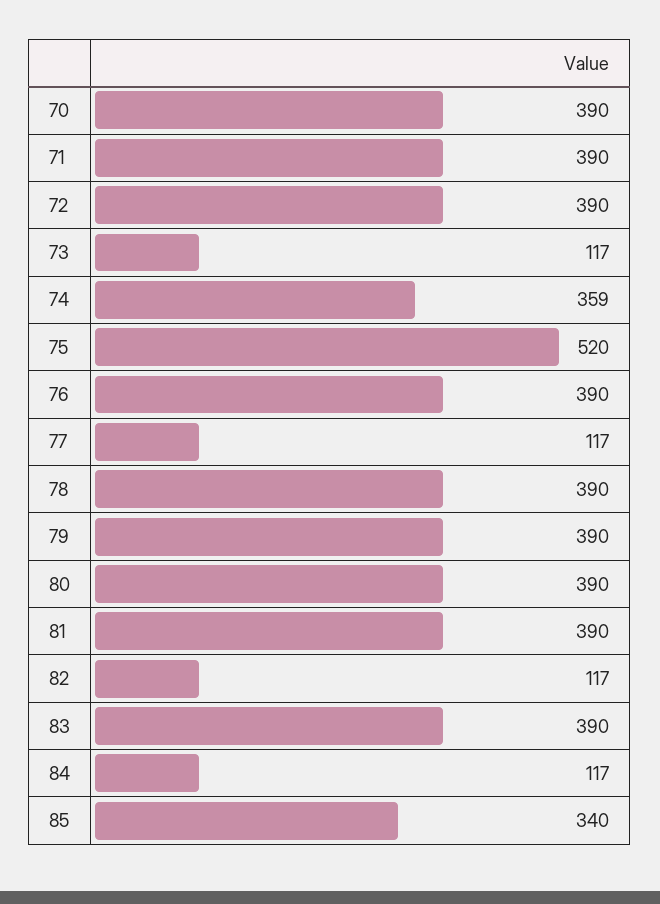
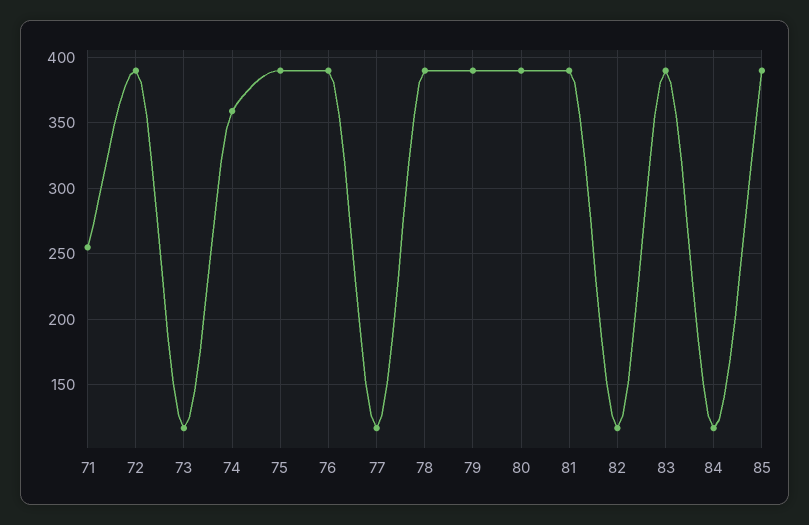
  {
-   "70": 390,
-   "71": 390,
+   "71": 255,
    "72": 390,
    "73": 117,
    "74": 359,
-   "75": 520,
+   "75": 390,
    "76": 390,
    "77": 117,
    "78": 390,
    "79": 390,
    "80": 390,
    "81": 390,
    "82": 117,
    "83": 390,
    "84": 117,
-   "85": 340
+   "85": 390
  }

